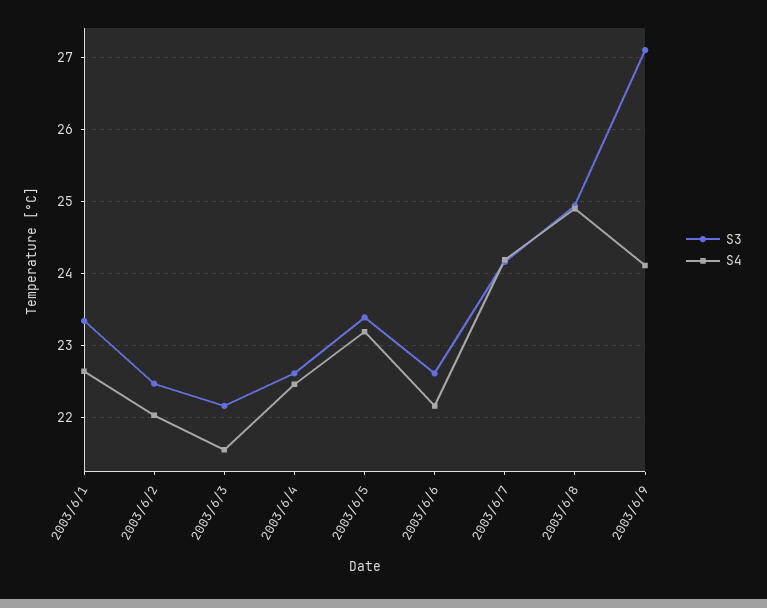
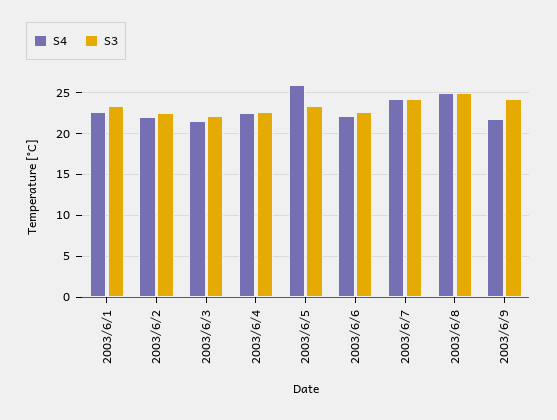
  {
    "S3": {
      "2003/6/1": 23.3,
      "2003/6/2": 22.5,
      "2003/6/3": 22.2,
      "2003/6/4": 22.6,
      "2003/6/5": 23.4,
      "2003/6/6": 22.6,
      "2003/6/7": 24.2,
      "2003/6/8": 24.9,
-     "2003/6/9": 27.1
+     "2003/6/9": 24
    },
    "S4": {
      "2003/6/1": 22.6,
      "2003/6/2": 22,
      "2003/6/3": 21.6,
      "2003/6/4": 22.5,
-     "2003/6/5": 23.2,
+     "2003/6/5": 26,
      "2003/6/6": 22.2,
      "2003/6/7": 24.2,
      "2003/6/8": 24.9,
-     "2003/6/9": 24.1
+     "2003/6/9": 22
    }
  }

